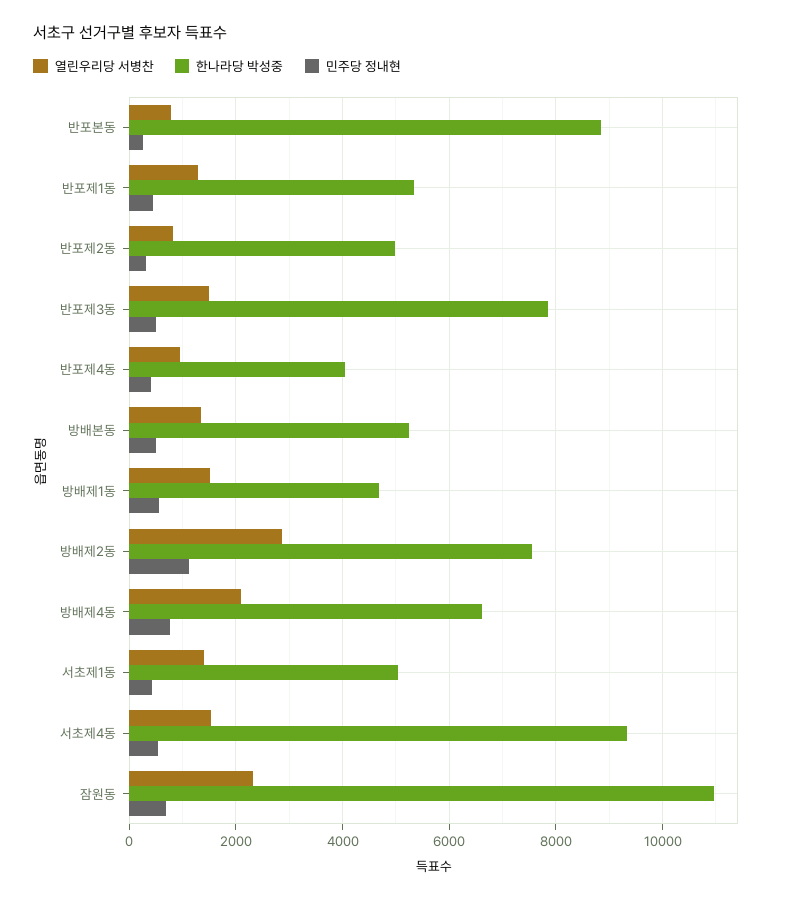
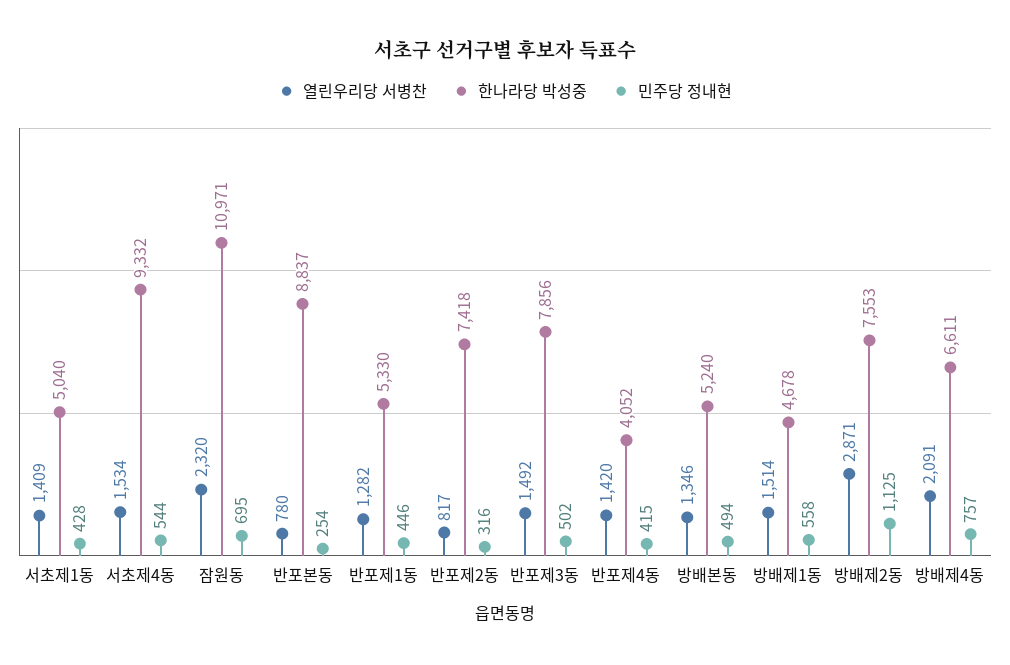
  {
    "열린우리당 서병찬": {
      "반포본동": 780,
      "반포제1동": 1282,
      "반포제2동": 817,
      "반포제3동": 1492,
-     "반포제4동": 1000,
+     "반포제4동": 1420,
      "방배본동": 1346,
      "방배제1동": 1514,
      "방배제2동": 2871,
      "방배제4동": 2091,
      "서초제1동": 1409,
      "서초제4동": 1534,
      "잠원동": 2320
    },
    "한나라당 박성중": {
      "반포본동": 8837,
      "반포제1동": 5330,
-     "반포제2동": 5000,
+     "반포제2동": 7418,
      "반포제3동": 7856,
      "반포제4동": 4052,
      "방배본동": 5240,
      "방배제1동": 4678,
      "방배제2동": 7553,
      "방배제4동": 6611,
      "서초제1동": 5040,
      "서초제4동": 9332,
      "잠원동": 10971
    },
    "민주당 정내현": {
      "반포본동": 254,
      "반포제1동": 446,
      "반포제2동": 316,
      "반포제3동": 502,
      "반포제4동": 415,
      "방배본동": 494,
      "방배제1동": 558,
      "방배제2동": 1125,
      "방배제4동": 757,
      "서초제1동": 428,
      "서초제4동": 544,
      "잠원동": 695
    }
  }

